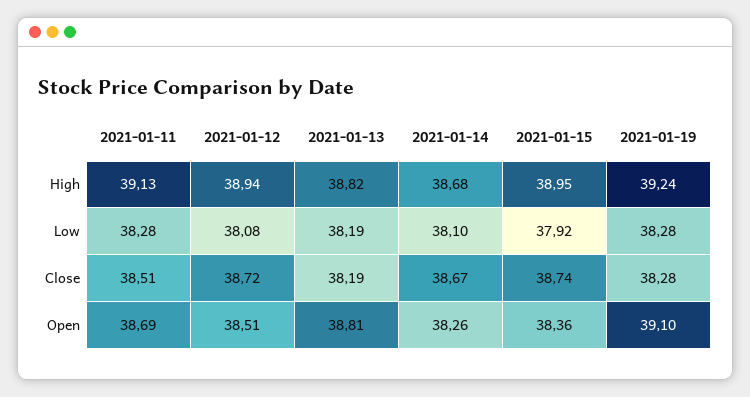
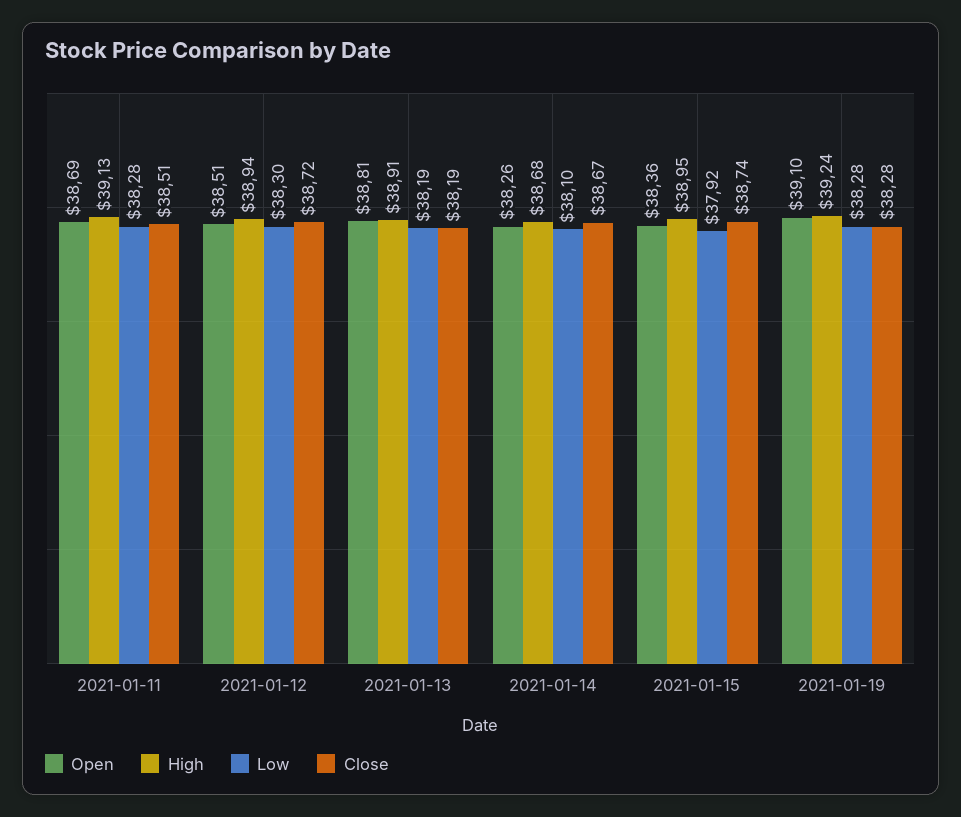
  {
    "High": {
      "2021-01-11": 39.13,
      "2021-01-12": 38.94,
-     "2021-01-13": 38.82,
+     "2021-01-13": 38.91,
      "2021-01-14": 38.68,
      "2021-01-15": 38.95,
      "2021-01-19": 39.24
    },
    "Low": {
      "2021-01-11": 38.28,
-     "2021-01-12": 38.08,
+     "2021-01-12": 38.3,
      "2021-01-13": 38.19,
      "2021-01-14": 38.1,
      "2021-01-15": 37.92,
      "2021-01-19": 38.28
    },
    "Close": {
      "2021-01-11": 38.51,
      "2021-01-12": 38.72,
      "2021-01-13": 38.19,
      "2021-01-14": 38.67,
      "2021-01-15": 38.74,
      "2021-01-19": 38.28
    },
    "Open": {
      "2021-01-11": 38.69,
      "2021-01-12": 38.51,
      "2021-01-13": 38.81,
      "2021-01-14": 38.26,
      "2021-01-15": 38.36,
      "2021-01-19": 39.1
    }
  }

